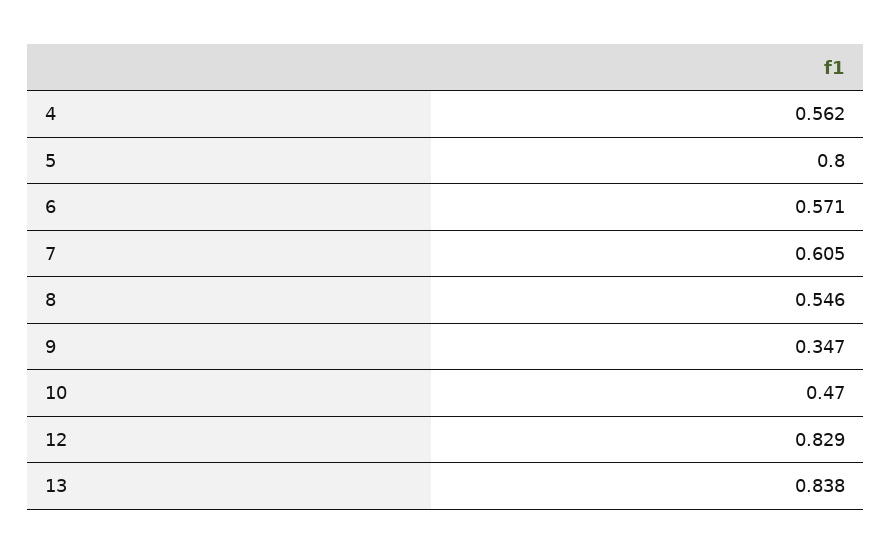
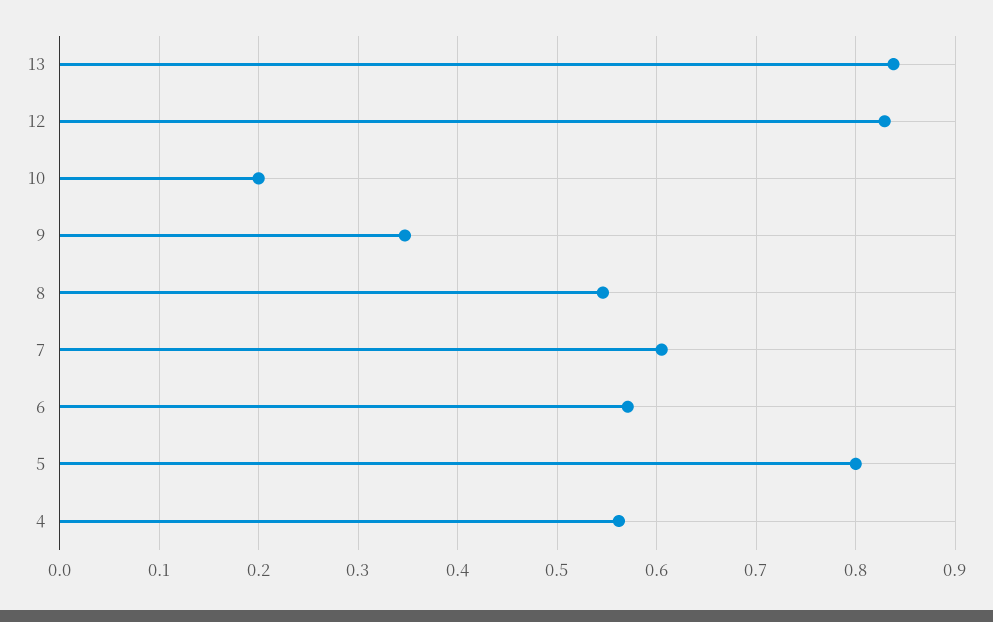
  {
    "4": 0.562,
    "5": 0.8,
    "6": 0.571,
    "7": 0.605,
    "8": 0.546,
    "9": 0.347,
-   "10": 0.47,
+   "10": 0.2,
    "12": 0.829,
    "13": 0.838
  }

